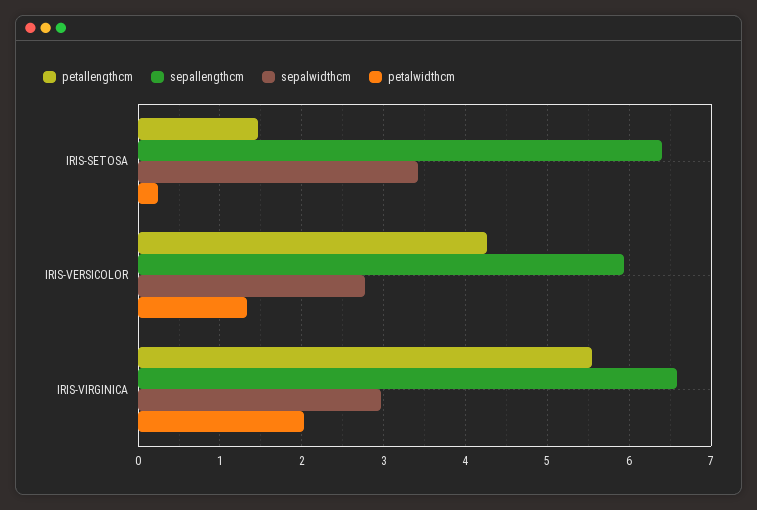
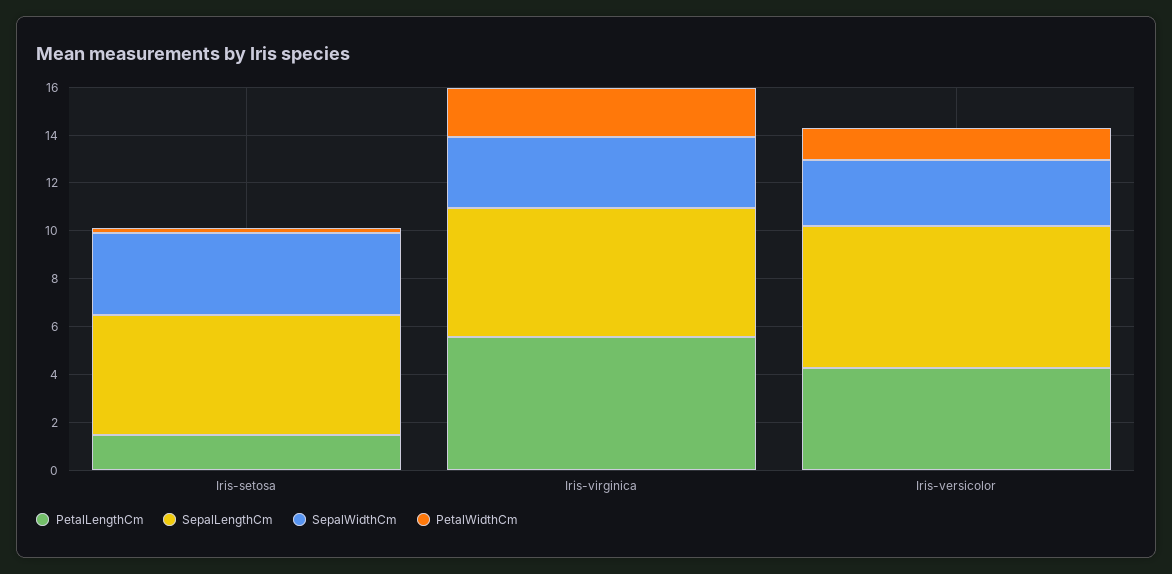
  {
    "petallengthcm": {
      "IRIS-SETOSA": 1.5,
      "IRIS-VERSICOLOR": 4.3,
      "IRIS-VIRGINICA": 5.6
    },
    "sepallengthcm": {
-     "IRIS-SETOSA": 6.4,
+     "IRIS-SETOSA": 5,
      "IRIS-VERSICOLOR": 5.9,
-     "IRIS-VIRGINICA": 6.6
+     "IRIS-VIRGINICA": 5.5
    },
    "sepalwidthcm": {
      "IRIS-SETOSA": 3.4,
      "IRIS-VERSICOLOR": 2.8,
      "IRIS-VIRGINICA": 3
    },
    "petalwidthcm": {
      "IRIS-SETOSA": 0.2,
      "IRIS-VERSICOLOR": 1.3,
      "IRIS-VIRGINICA": 2
    }
  }

